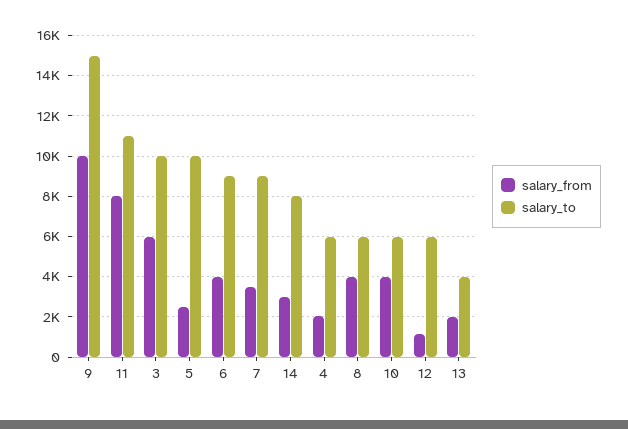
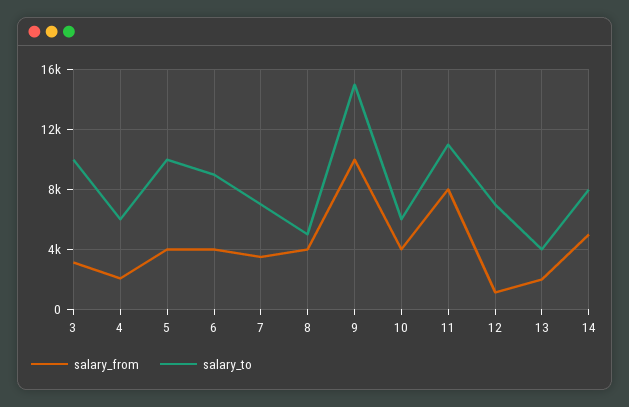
  {
    "salary_from": {
      "9": 10000,
      "11": 8000,
-     "3": 6000,
+     "3": 3000,
-     "5": 2500,
+     "5": 4000,
      "6": 4000,
      "7": 3500,
-     "14": 3000,
+     "14": 5000,
      "4": 2000,
      "8": 4000,
      "10": 4000,
      "12": 1000,
      "13": 2000
    },
    "salary_to": {
      "9": 15000,
      "11": 11000,
      "3": 10000,
      "5": 10000,
      "6": 9000,
-     "7": 9000,
+     "7": 7000,
      "14": 8000,
      "4": 6000,
-     "8": 6000,
+     "8": 5000,
      "10": 6000,
-     "12": 6000,
+     "12": 7000,
      "13": 4000
    }
  }

